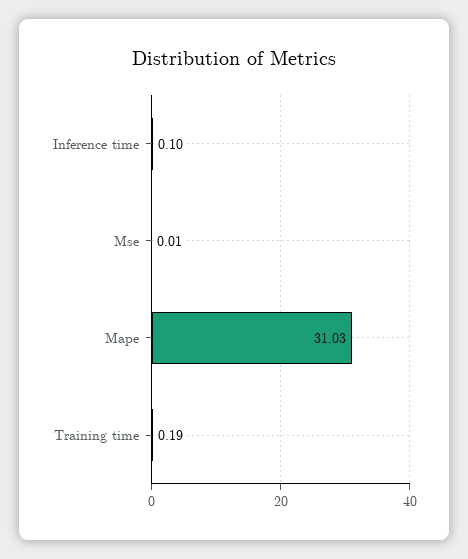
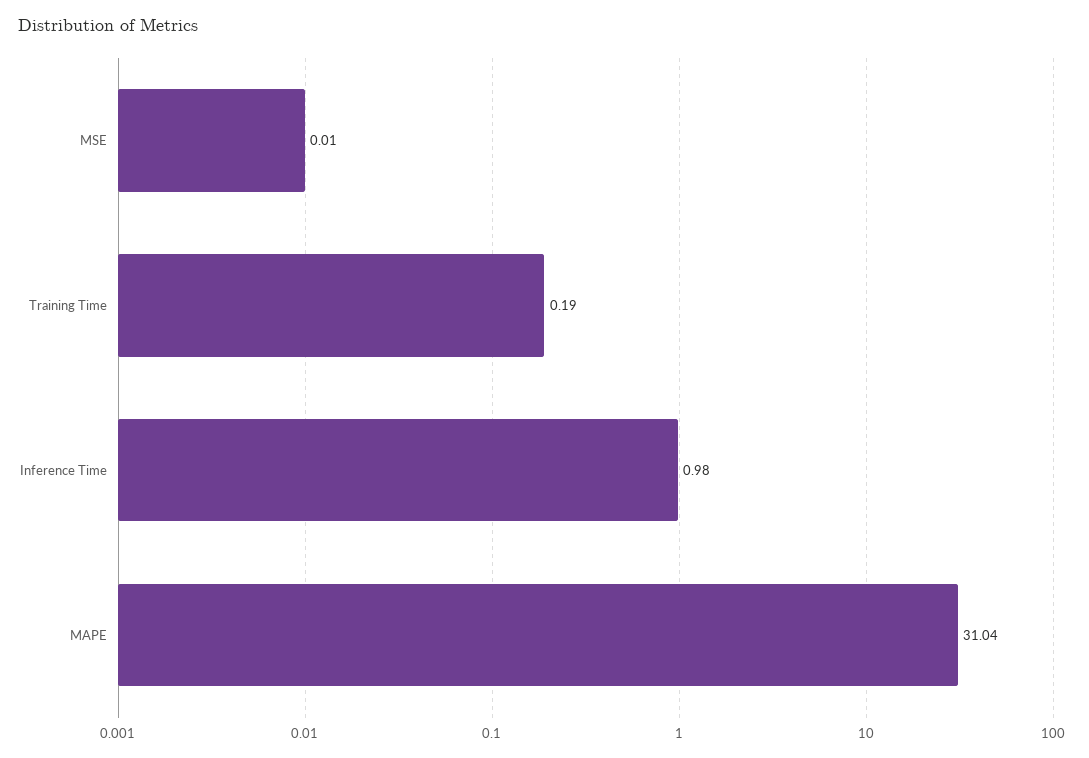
  {
-   "Inference time": 0.1,
+   "Inference time": 0.98,
    "Mse": 0.01,
-   "Mape": 31.03,
+   "Mape": 31.04,
    "Training time": 0.19
  }

